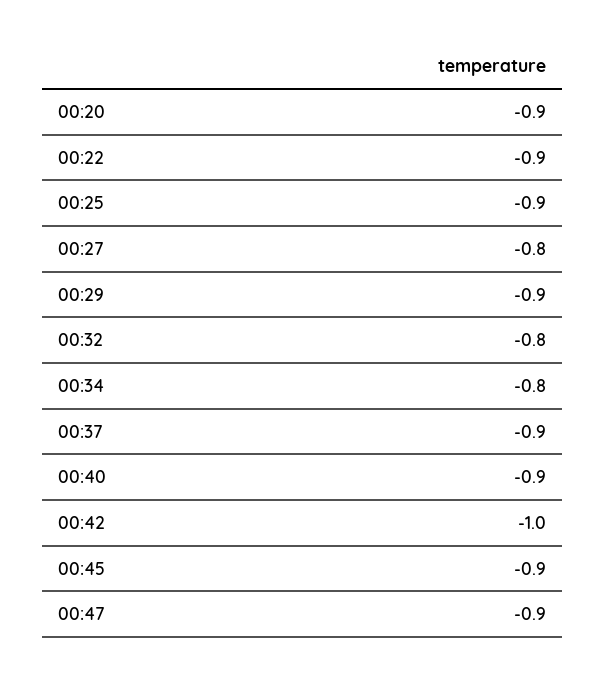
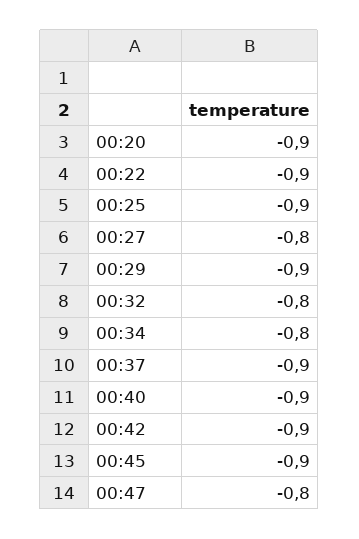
  {
    "00:20": -0.9,
    "00:22": -0.9,
    "00:25": -0.9,
    "00:27": -0.8,
    "00:29": -0.9,
    "00:32": -0.8,
    "00:34": -0.8,
    "00:37": -0.9,
    "00:40": -0.9,
-   "00:42": -1,
+   "00:42": -0.9,
    "00:45": -0.9,
-   "00:47": -0.9
+   "00:47": -0.8
  }

